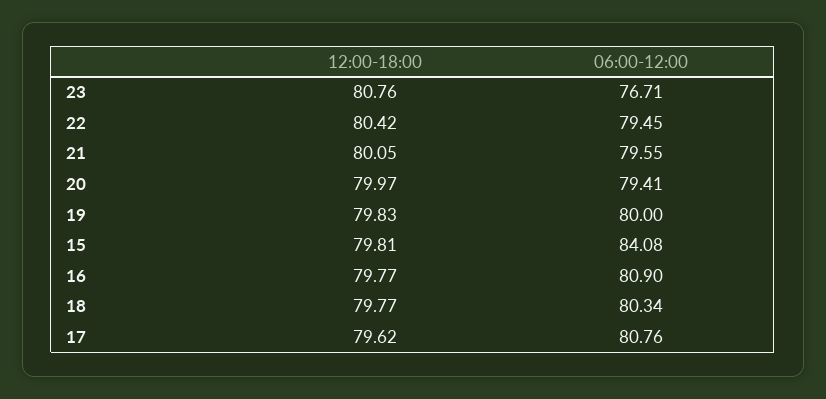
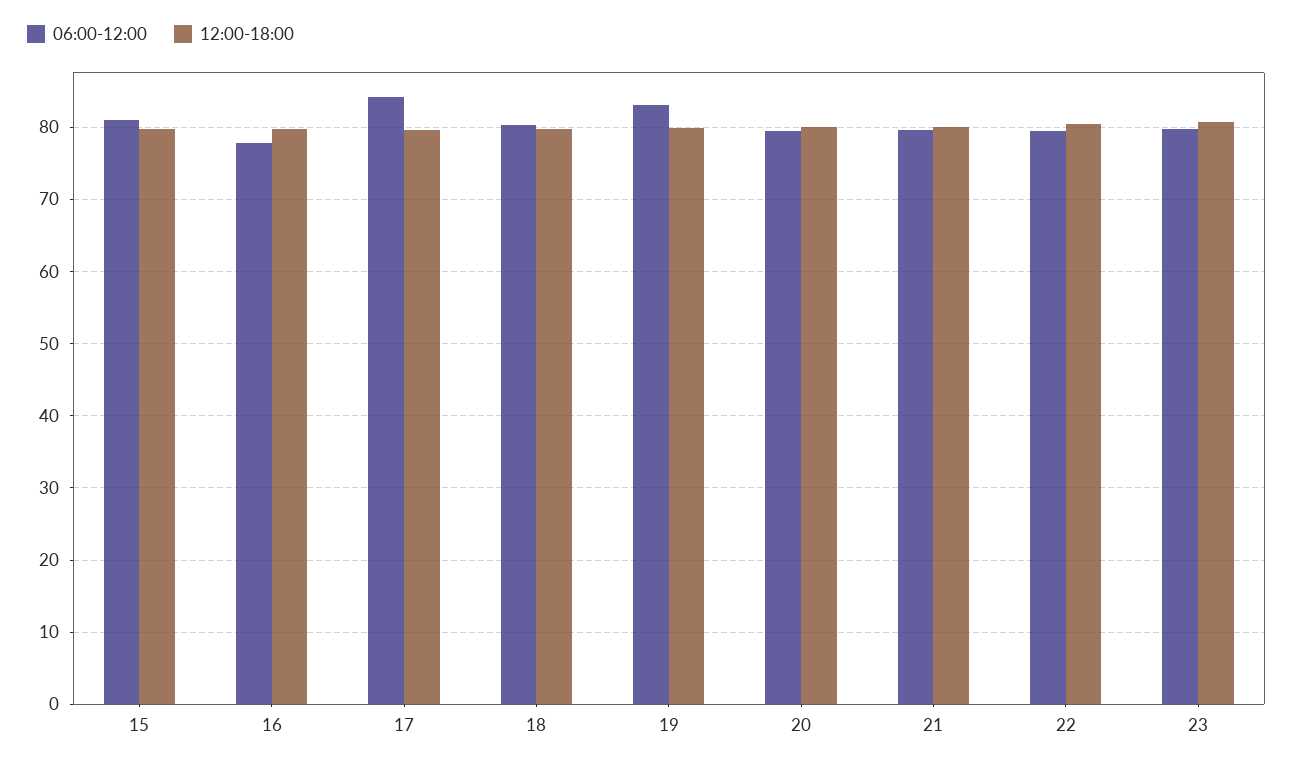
  {
    "12:00-18:00": {
      "23": 80.76,
      "22": 80.42,
      "21": 80.05,
      "20": 79.97,
      "19": 79.83,
      "15": 79.81,
      "16": 79.77,
      "18": 79.77,
      "17": 79.62
    },
    "06:00-12:00": {
-     "23": 76.71,
+     "23": 80,
      "22": 79.45,
      "21": 79.55,
      "20": 79.41,
-     "19": 80,
+     "19": 83,
-     "15": 84.08,
+     "15": 81,
-     "16": 80.9,
+     "16": 78,
      "18": 80.34,
-     "17": 80.76
+     "17": 84
    }
  }

